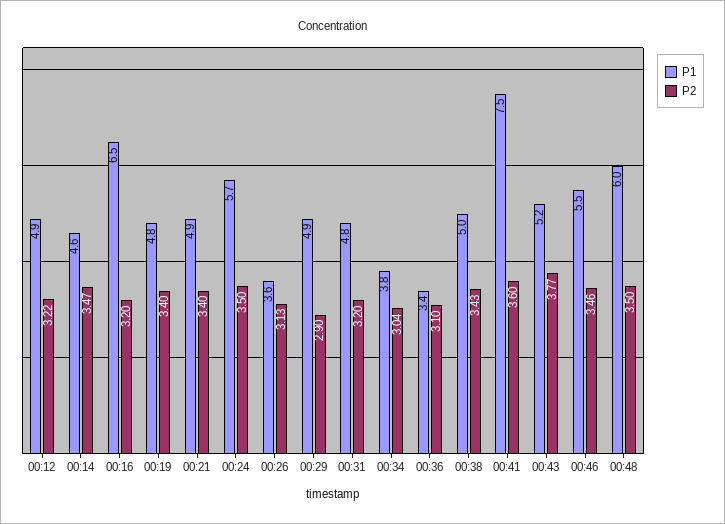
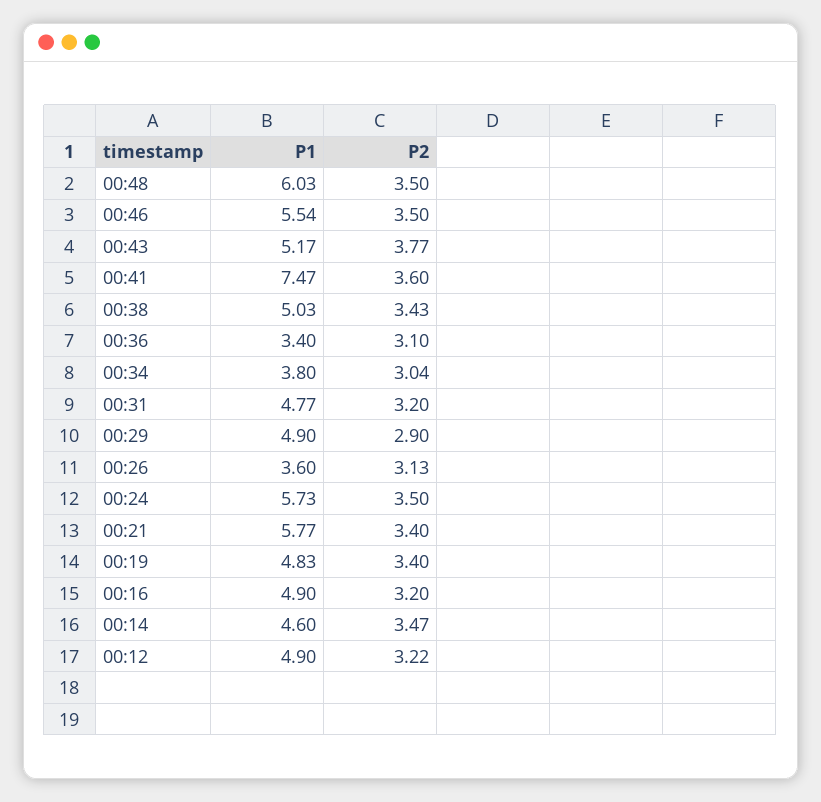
  {
    "P1": {
      "00:12": 4.9,
      "00:14": 4.6,
-     "00:16": 6.5,
+     "00:16": 4.9,
      "00:19": 4.83,
-     "00:21": 4.9,
+     "00:21": 5.77,
      "00:24": 5.73,
      "00:26": 3.6,
      "00:29": 4.9,
      "00:31": 4.77,
      "00:34": 3.8,
      "00:36": 3.4,
      "00:38": 5.03,
      "00:41": 7.47,
      "00:43": 5.17,
      "00:46": 5.54,
      "00:48": 6.03
    },
    "P2": {
      "00:12": 3.22,
      "00:14": 3.47,
      "00:16": 3.2,
      "00:19": 3.4,
      "00:21": 3.4,
      "00:24": 3.5,
      "00:26": 3.13,
      "00:29": 2.9,
      "00:31": 3.2,
      "00:34": 3.04,
      "00:36": 3.1,
      "00:38": 3.43,
      "00:41": 3.6,
      "00:43": 3.77,
-     "00:46": 3.46,
+     "00:46": 3.5,
      "00:48": 3.5
    }
  }

